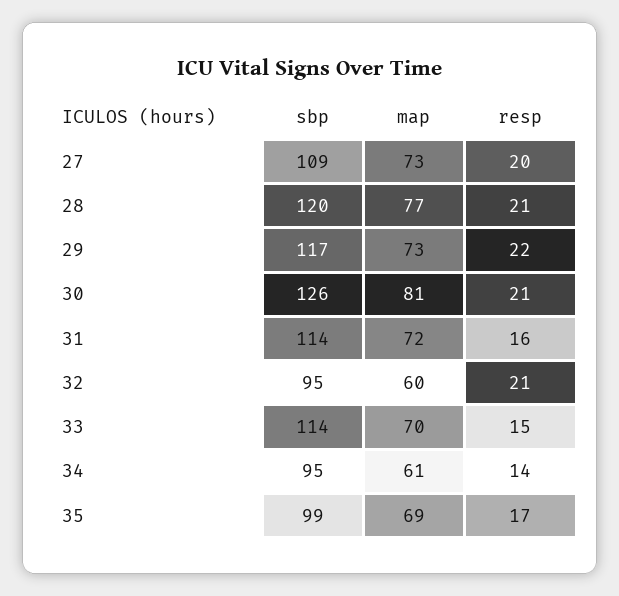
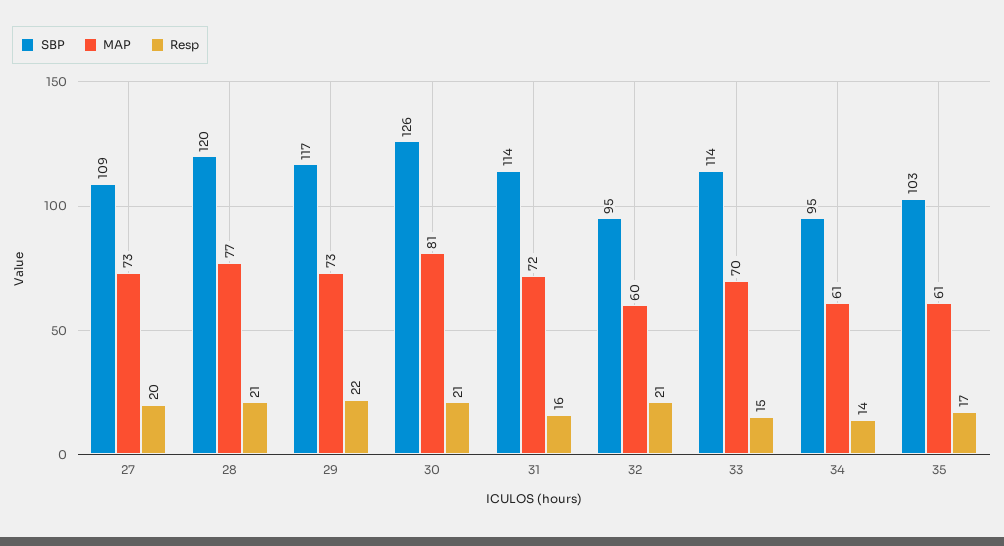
  {
    "sbp": {
      "27": 109,
      "28": 120,
      "29": 117,
      "30": 126,
      "31": 114,
      "32": 95,
      "33": 114,
      "34": 95,
-     "35": 99
+     "35": 103
    },
    "map": {
      "27": 73,
      "28": 77,
      "29": 73,
      "30": 81,
      "31": 72,
      "32": 60,
      "33": 70,
      "34": 61,
-     "35": 69
+     "35": 61
    },
    "resp": {
      "27": 20,
      "28": 21,
      "29": 22,
      "30": 21,
      "31": 16,
      "32": 21,
      "33": 15,
      "34": 14,
      "35": 17
    }
  }

